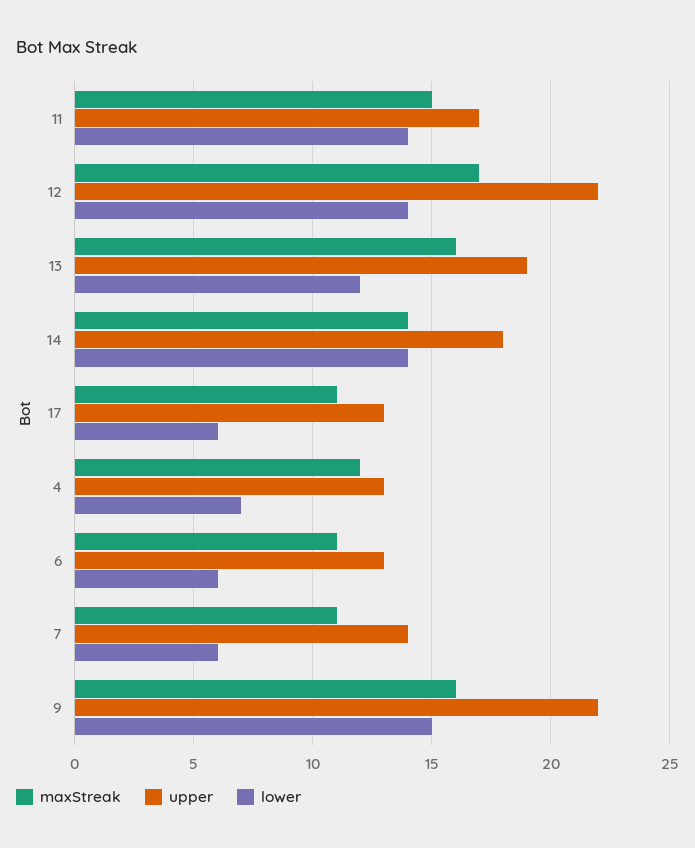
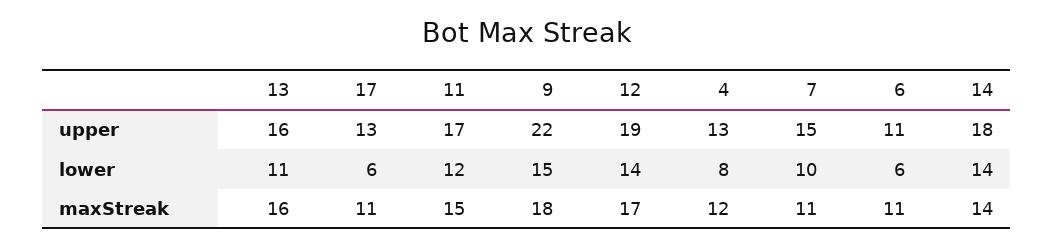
  {
    "maxStreak": {
      "11": 15,
      "12": 17,
      "13": 16,
      "14": 14,
      "17": 11,
      "4": 12,
      "6": 11,
      "7": 11,
-     "9": 16
+     "9": 18
    },
    "upper": {
      "11": 17,
-     "12": 22,
+     "12": 19,
-     "13": 19,
+     "13": 16,
      "14": 18,
      "17": 13,
      "4": 13,
-     "6": 13,
+     "6": 11,
-     "7": 14,
+     "7": 15,
      "9": 22
    },
    "lower": {
-     "11": 14,
+     "11": 12,
      "12": 14,
-     "13": 12,
+     "13": 11,
      "14": 14,
      "17": 6,
-     "4": 7,
+     "4": 8,
      "6": 6,
-     "7": 6,
+     "7": 10,
      "9": 15
    }
  }

